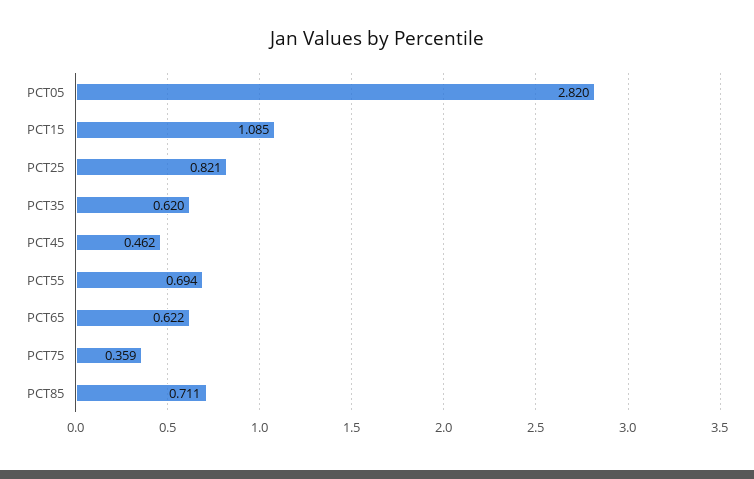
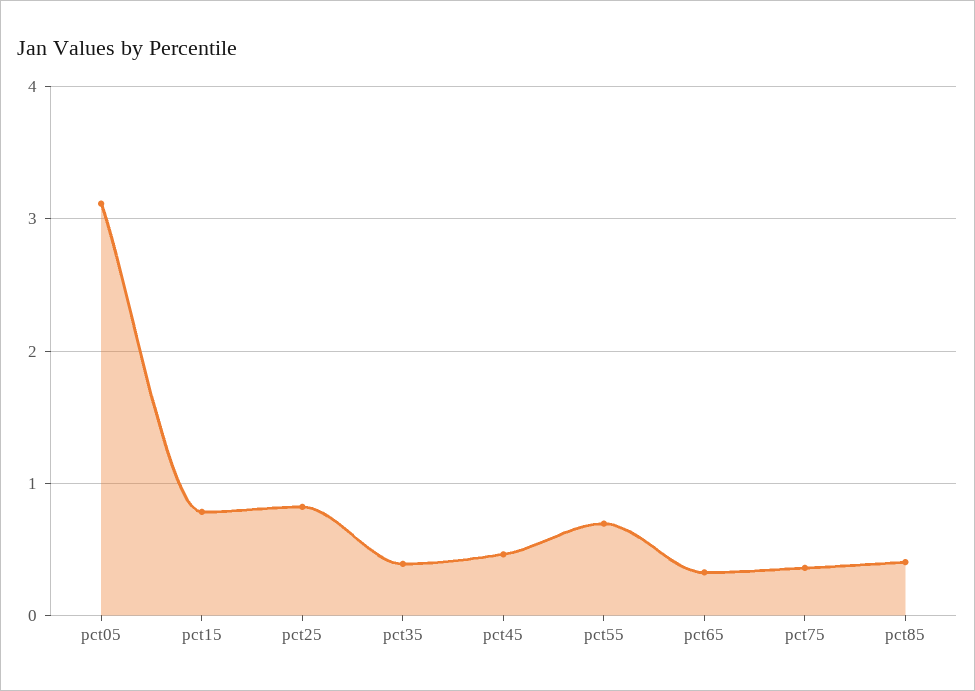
  {
-   "PCT05": 2.82,
+   "PCT05": 3.1,
-   "PCT15": 1.085,
+   "PCT15": 0.8,
    "PCT25": 0.821,
-   "PCT35": 0.62,
+   "PCT35": 0.4,
    "PCT45": 0.462,
    "PCT55": 0.694,
-   "PCT65": 0.622,
+   "PCT65": 0.3,
    "PCT75": 0.359,
-   "PCT85": 0.711
+   "PCT85": 0.4
  }

